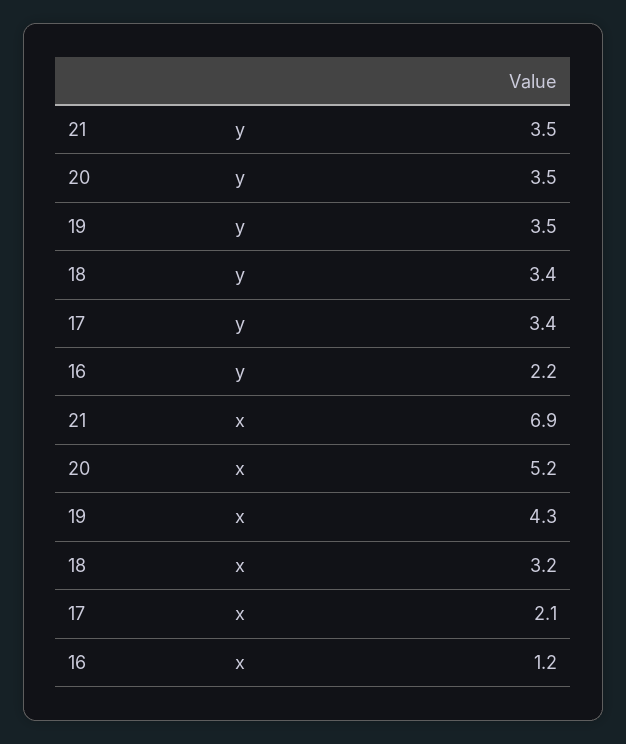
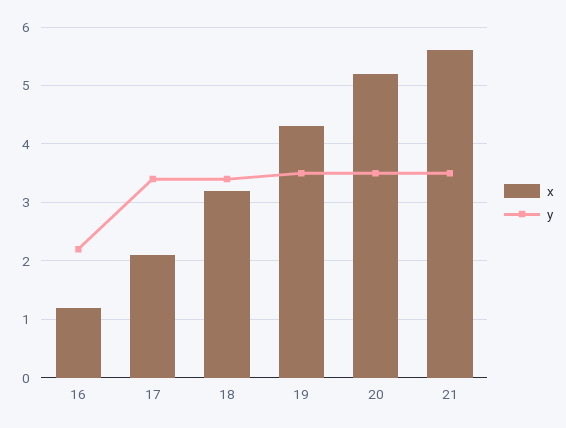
  {
    "y": {
      "21": 3.5,
      "20": 3.5,
      "19": 3.5,
      "18": 3.4,
      "17": 3.4,
      "16": 2.2
    },
    "x": {
-     "21": 6.9,
+     "21": 5.5,
      "20": 5.2,
      "19": 4.3,
      "18": 3.2,
      "17": 2.1,
      "16": 1.2
    }
  }

